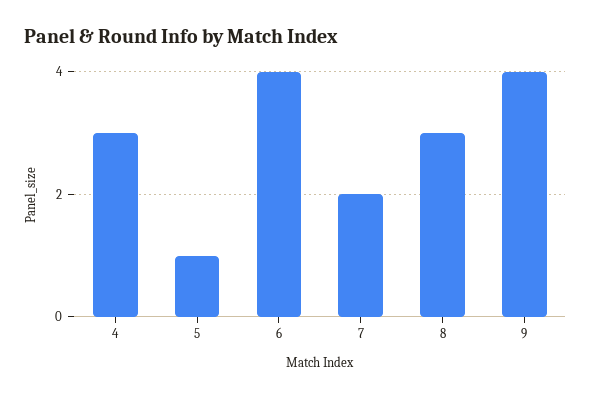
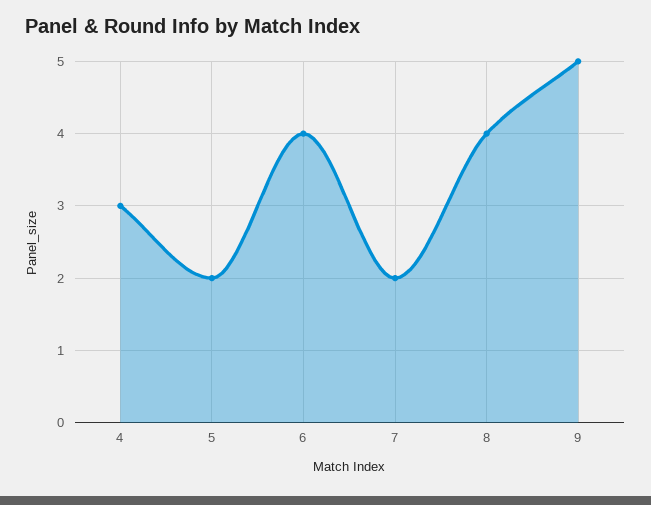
  {
    "4": 3,
-   "5": 1,
+   "5": 2,
    "6": 4,
    "7": 2,
-   "8": 3,
+   "8": 4,
-   "9": 4
+   "9": 5
  }

